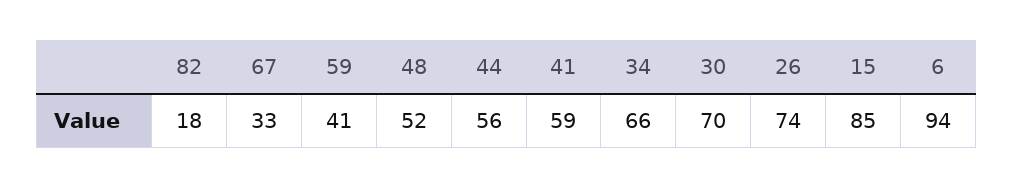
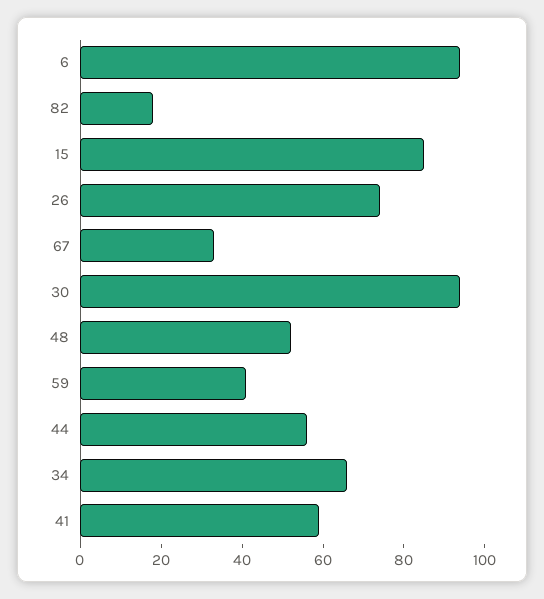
  {
    "82": 18,
    "67": 33,
    "59": 41,
    "48": 52,
    "44": 56,
    "41": 59,
    "34": 66,
-   "30": 70,
+   "30": 95,
    "26": 74,
    "15": 85,
    "6": 94
  }

